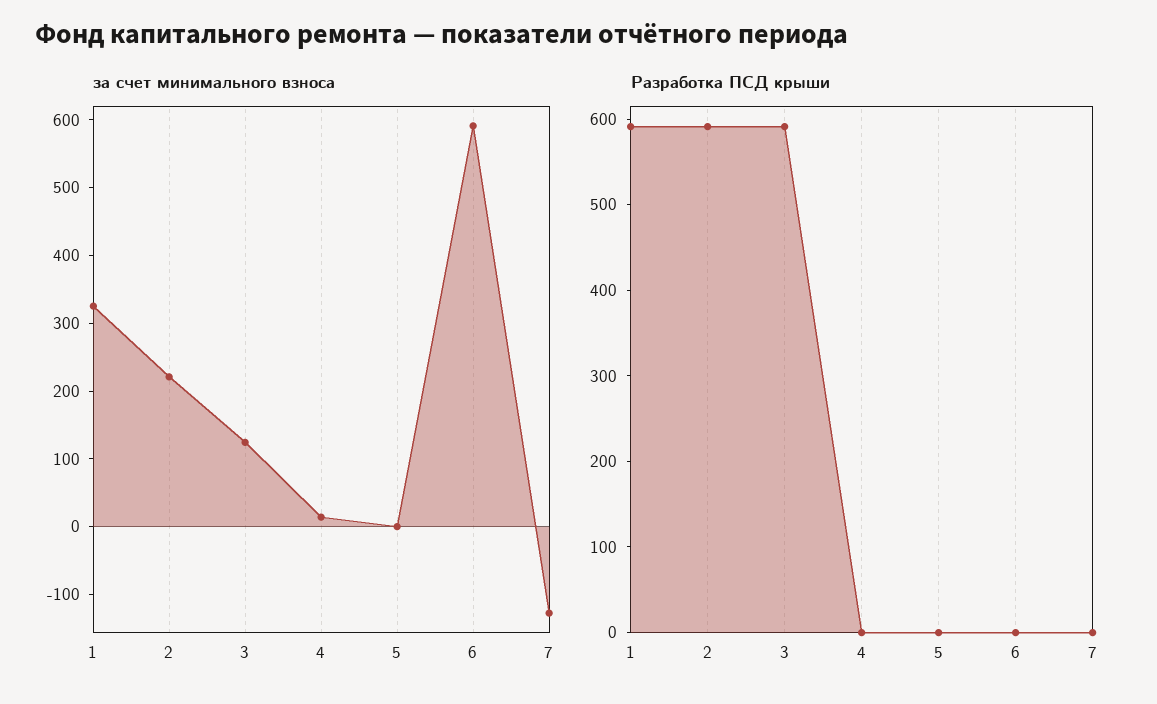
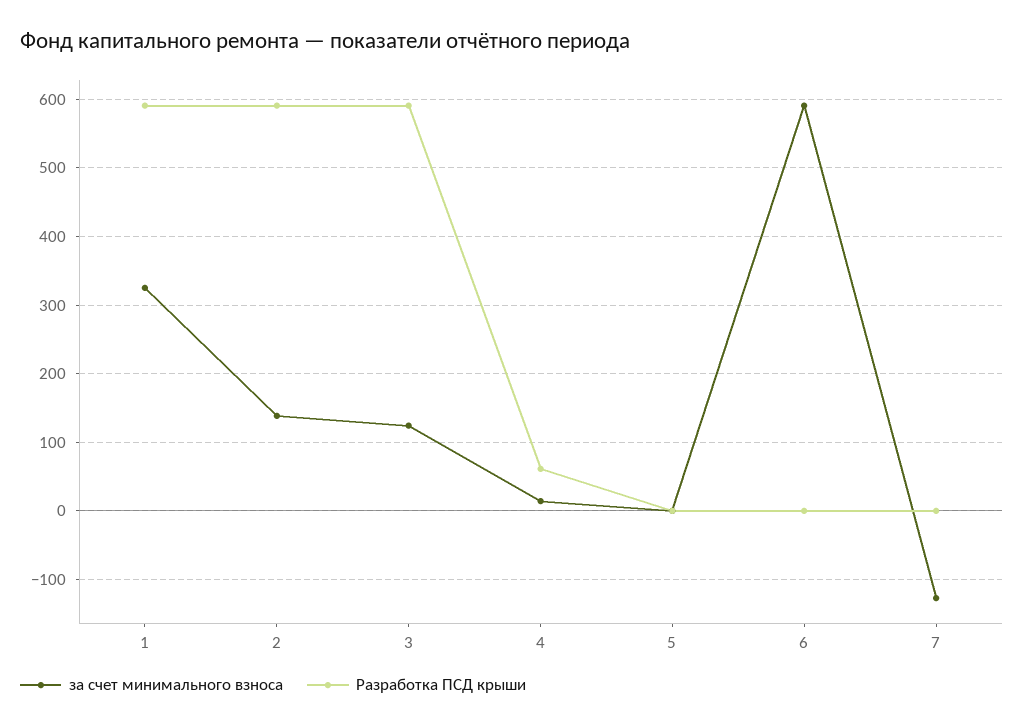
  {
    "за счет минимального взноса": {
      "1": 330,
-     "2": 220,
+     "2": 140,
      "3": 120,
      "4": 10,
      "5": 0,
      "6": 590,
      "7": -130
    },
    "Разработка ПСД крыши": {
      "1": 590,
      "2": 590,
      "3": 590,
-     "4": 0,
+     "4": 60,
      "5": 0,
      "6": 0,
      "7": 0
    }
  }

